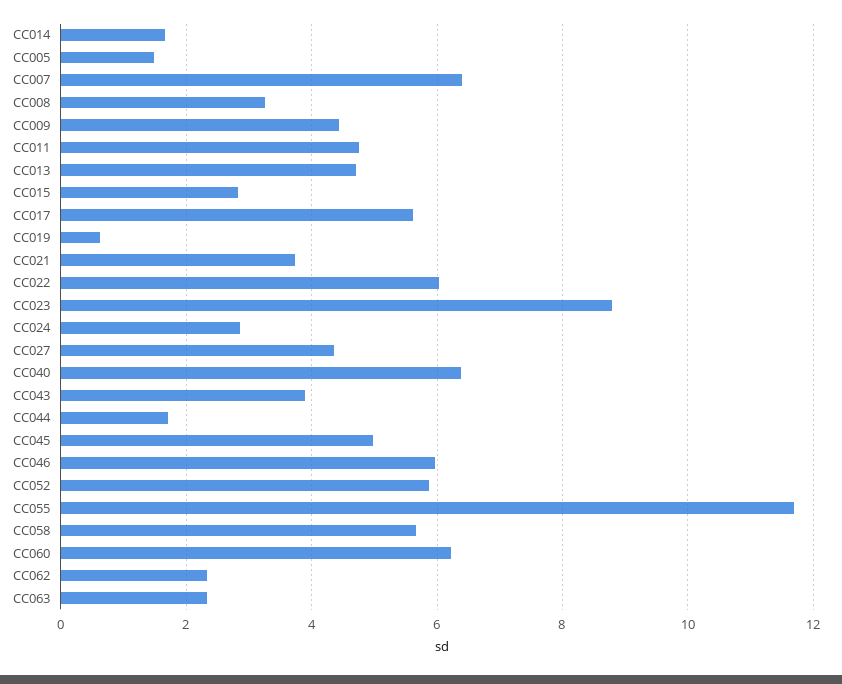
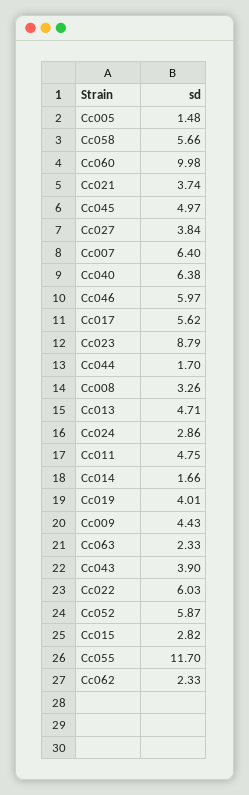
  {
    "CC014": 1.66,
    "CC005": 1.48,
    "CC007": 6.4,
    "CC008": 3.26,
    "CC009": 4.43,
    "CC011": 4.75,
    "CC013": 4.71,
    "CC015": 2.82,
    "CC017": 5.62,
-   "CC019": 0.6,
+   "CC019": 4.01,
    "CC021": 3.74,
    "CC022": 6.03,
    "CC023": 8.79,
    "CC024": 2.86,
-   "CC027": 4.4,
+   "CC027": 3.84,
    "CC040": 6.38,
    "CC043": 3.9,
    "CC044": 1.7,
    "CC045": 4.97,
    "CC046": 5.97,
    "CC052": 5.87,
    "CC055": 11.7,
    "CC058": 5.66,
-   "CC060": 6.2,
+   "CC060": 9.98,
    "CC062": 2.33,
    "CC063": 2.33
  }

